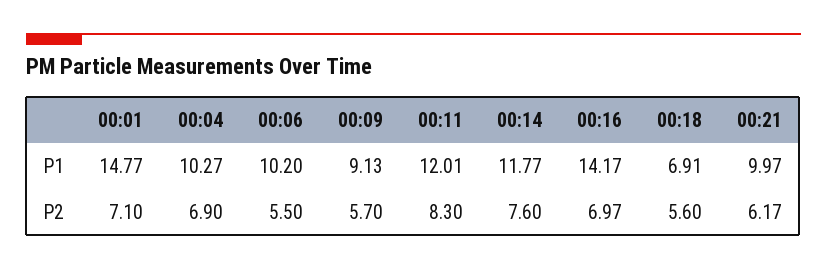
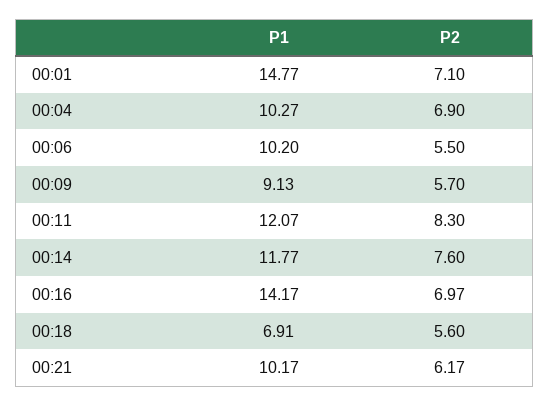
  {
    "00:01": {
      "P1": 14.77,
      "P2": 7.1
    },
    "00:04": {
      "P1": 10.27,
      "P2": 6.9
    },
    "00:06": {
      "P1": 10.2,
      "P2": 5.5
    },
    "00:09": {
      "P1": 9.13,
      "P2": 5.7
    },
    "00:11": {
-     "P1": 12.01,
+     "P1": 12.07,
      "P2": 8.3
    },
    "00:14": {
      "P1": 11.77,
      "P2": 7.6
    },
    "00:16": {
      "P1": 14.17,
      "P2": 6.97
    },
    "00:18": {
      "P1": 6.91,
      "P2": 5.6
    },
    "00:21": {
-     "P1": 9.97,
+     "P1": 10.17,
      "P2": 6.17
    }
  }

